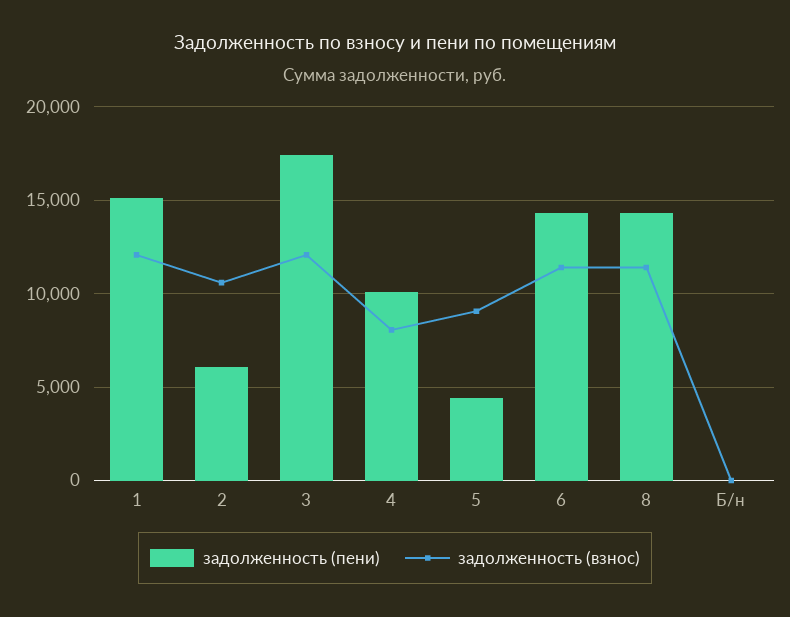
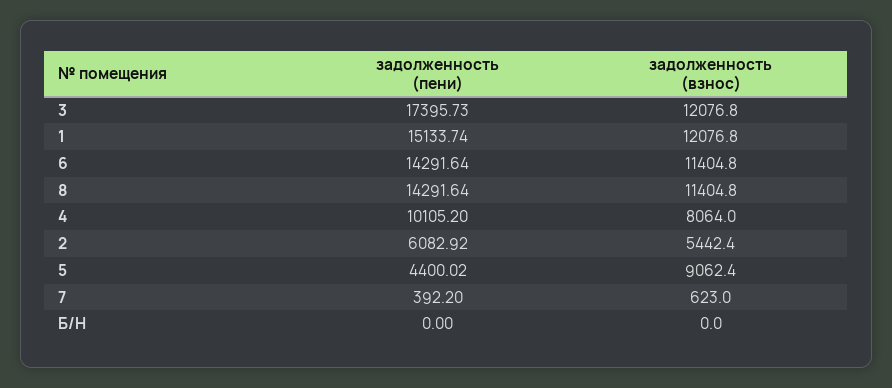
  {
    "задолженность (пени)": {
      "1": 15133.74,
      "2": 6082.92,
      "3": 17395.73,
      "4": 10105.2,
      "5": 4400.02,
      "6": 14291.64,
      "8": 14291.64,
-     "Б/н": 0
+     "Б/н": 0,
+     "7": 392.2
    },
    "задолженность (взнос)": {
      "1": 12076.8,
-     "2": 10500,
+     "2": 5442.4,
      "3": 12076.8,
      "4": 8064,
      "5": 9062.4,
      "6": 11404.8,
      "8": 11404.8,
-     "Б/н": 0
+     "Б/н": 0,
+     "7": 623
    }
  }

